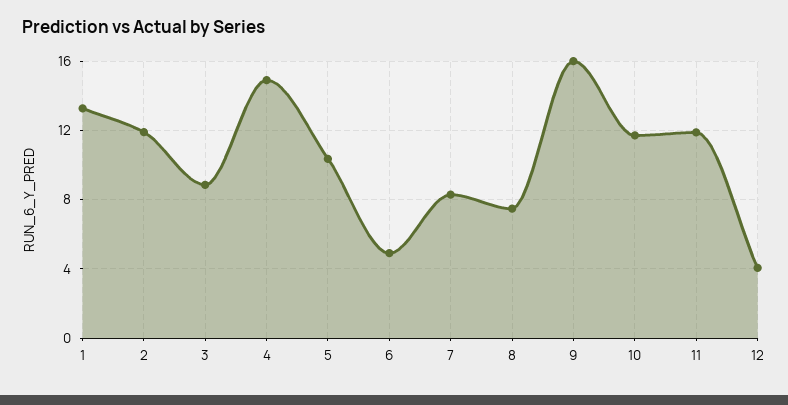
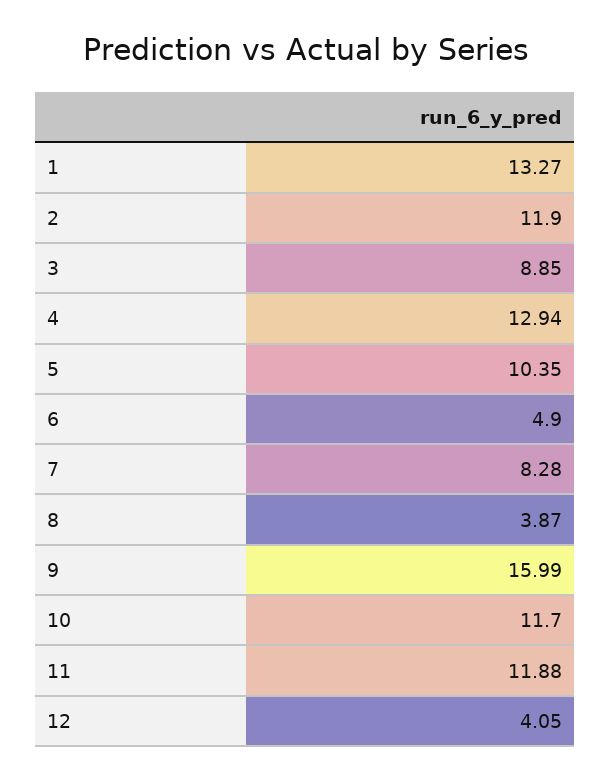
  {
    "1": 13.27,
    "2": 11.9,
    "3": 8.85,
-   "4": 15,
+   "4": 12.94,
    "5": 10.35,
    "6": 4.9,
    "7": 8.28,
-   "8": 7.5,
+   "8": 3.87,
    "9": 15.99,
    "10": 11.7,
    "11": 11.88,
    "12": 4.05
  }

